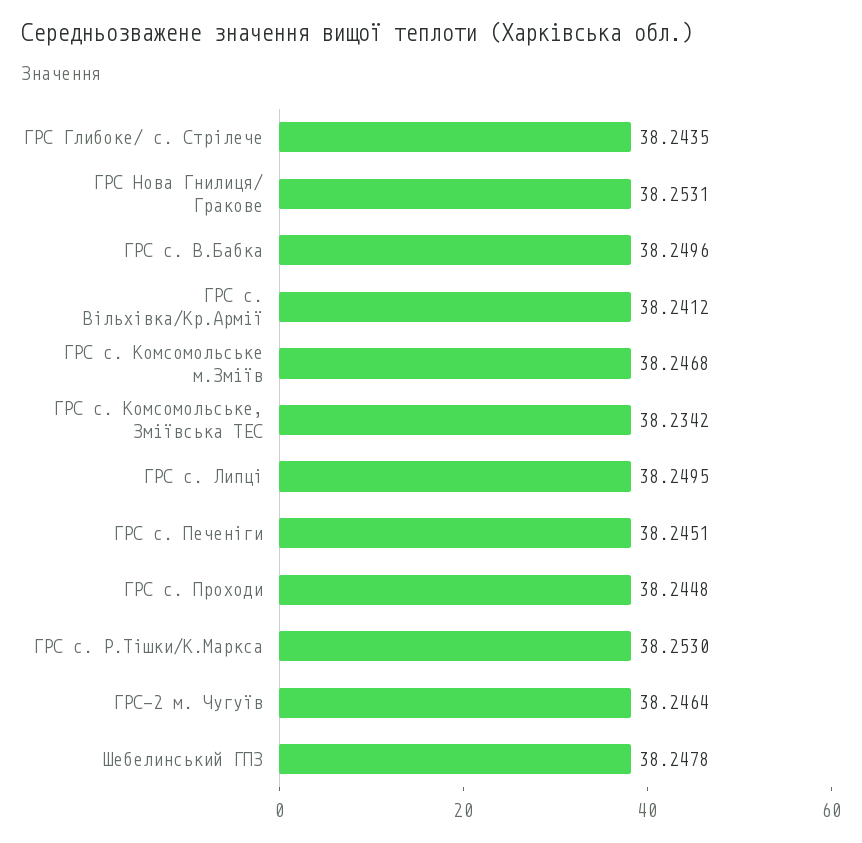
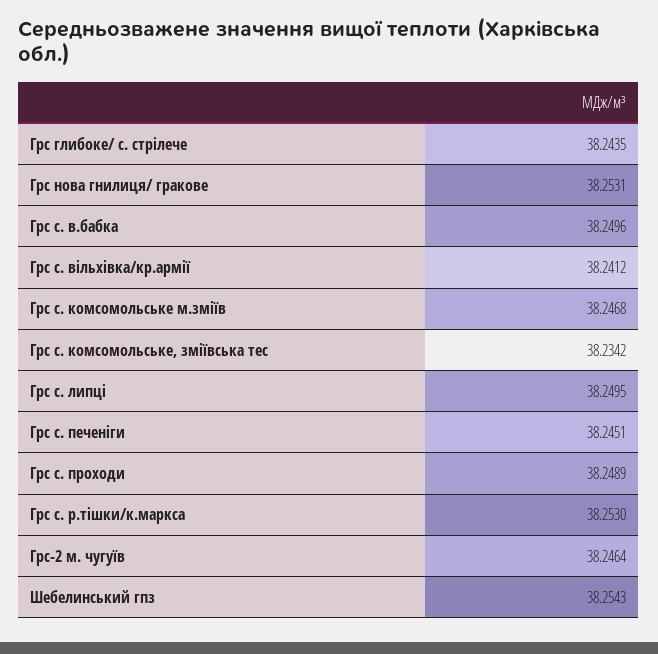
  {
    "ГРС Глибоке/ с. Стрiлече": 38.2435,
    "ГРС Нова Гнилиця/ Гракове": 38.2531,
    "ГРС с. В.Бабка": 38.2496,
    "ГРС с. Вiльхiвка/Кр.Армії": 38.2412,
    "ГРС с. Комсомольське м.Зміїв": 38.2468,
    "ГРС с. Комсомольське, Зміївська ТЕС": 38.2342,
    "ГРС с. Липцi": 38.2495,
    "ГРС с. Печенiги": 38.2451,
-   "ГРС с. Проходи": 38.2448,
+   "ГРС с. Проходи": 38.2489,
    "ГРС с. Р.Тiшки/К.Маркса": 38.253,
    "ГРС-2 м. Чугуїв": 38.2464,
-   "Шебелинський ГПЗ": 38.2478
+   "Шебелинський ГПЗ": 38.2543
  }

